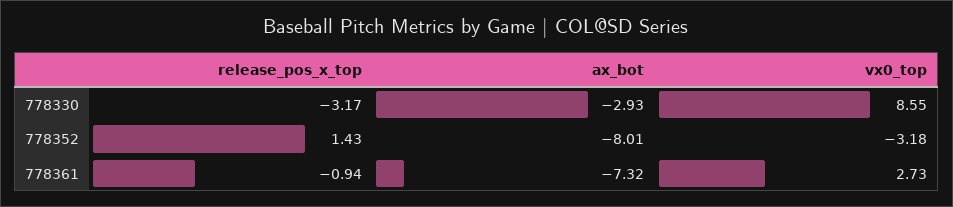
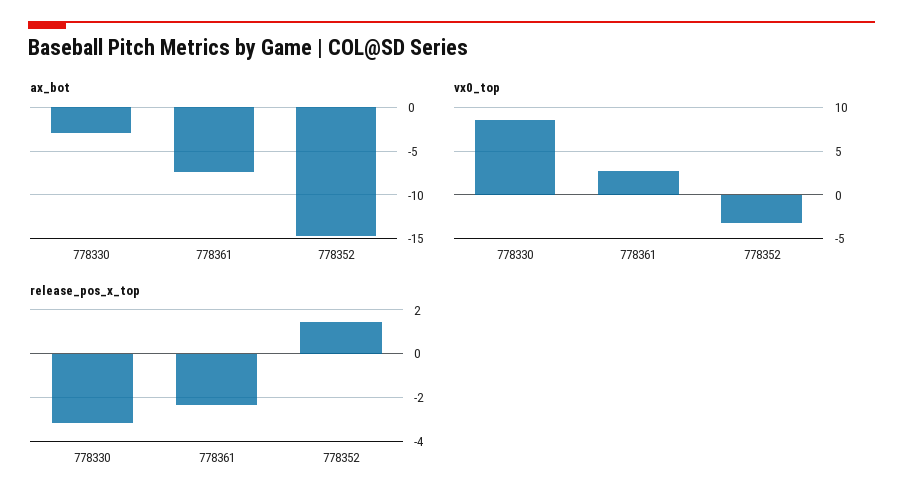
  {
    "release_pos_x_top": {
      "778330": -3.17,
      "778352": 1.43,
-     "778361": -0.94
+     "778361": -2.5
    },
    "ax_bot": {
      "778330": -2.93,
-     "778352": -8.01,
+     "778352": -15,
      "778361": -7.32
    },
    "vx0_top": {
      "778330": 8.55,
      "778352": -3.18,
      "778361": 2.73
    }
  }

